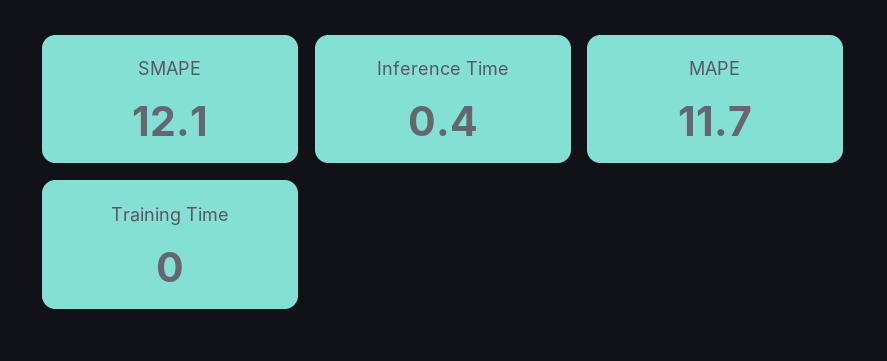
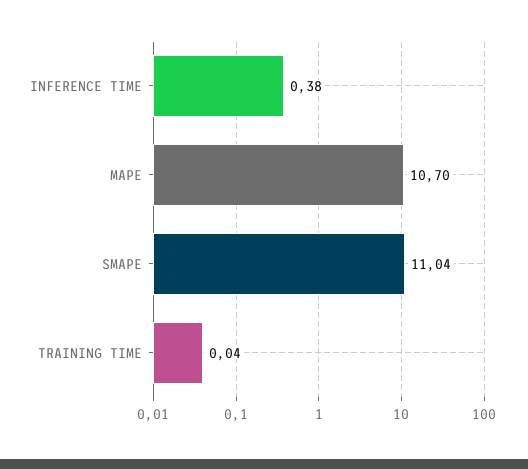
  {
-   "SMAPE": 12.1,
+   "SMAPE": 11.04,
    "Inference Time": 0.38,
-   "MAPE": 11.7,
+   "MAPE": 10.7,
    "Training Time": 0.04
  }

